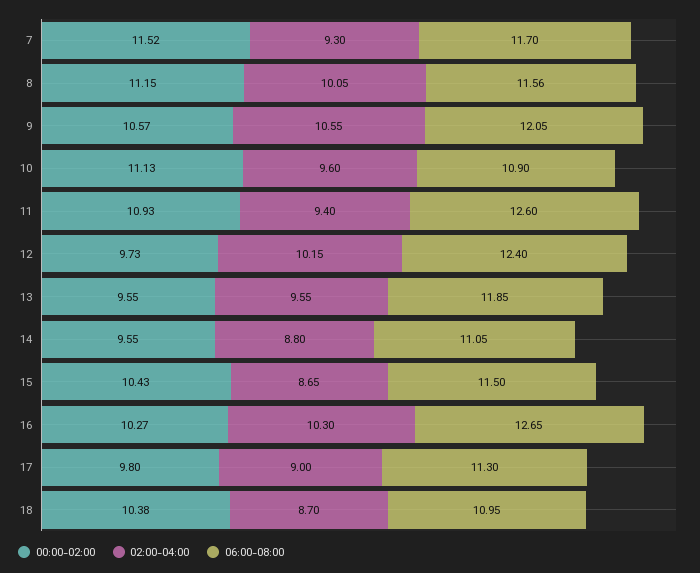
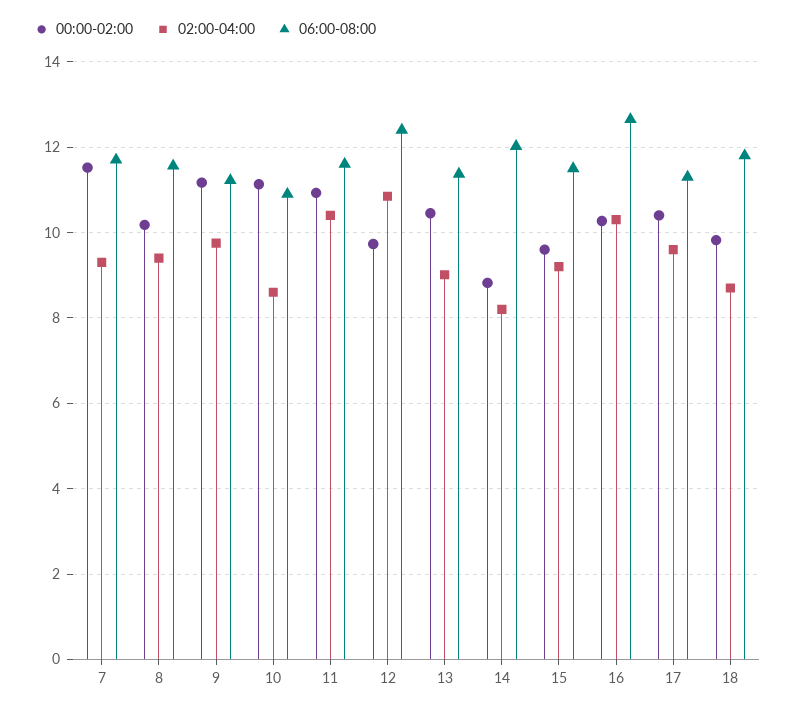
  {
    "00:00-02:00": {
      "7": 11.52,
-     "8": 11.15,
+     "8": 10.2,
-     "9": 10.57,
+     "9": 11.2,
      "10": 11.13,
      "11": 10.93,
      "12": 9.73,
-     "13": 9.55,
+     "13": 10.4,
-     "14": 9.55,
+     "14": 8.8,
-     "15": 10.43,
+     "15": 9.6,
      "16": 10.27,
-     "17": 9.8,
+     "17": 10.4,
-     "18": 10.38
+     "18": 9.8
    },
    "02:00-04:00": {
      "7": 9.3,
-     "8": 10.05,
+     "8": 9.4,
-     "9": 10.55,
+     "9": 9.8,
-     "10": 9.6,
+     "10": 8.6,
-     "11": 9.4,
+     "11": 10.4,
-     "12": 10.15,
+     "12": 10.8,
-     "13": 9.55,
+     "13": 9,
-     "14": 8.8,
+     "14": 8.2,
-     "15": 8.65,
+     "15": 9.2,
      "16": 10.3,
-     "17": 9,
+     "17": 9.6,
      "18": 8.7
    },
    "06:00-08:00": {
      "7": 11.7,
      "8": 11.56,
-     "9": 12.05,
+     "9": 11.2,
      "10": 10.9,
-     "11": 12.6,
+     "11": 11.6,
      "12": 12.4,
-     "13": 11.85,
+     "13": 11.4,
-     "14": 11.05,
+     "14": 12,
      "15": 11.5,
      "16": 12.65,
      "17": 11.3,
-     "18": 10.95
+     "18": 11.8
    }
  }

